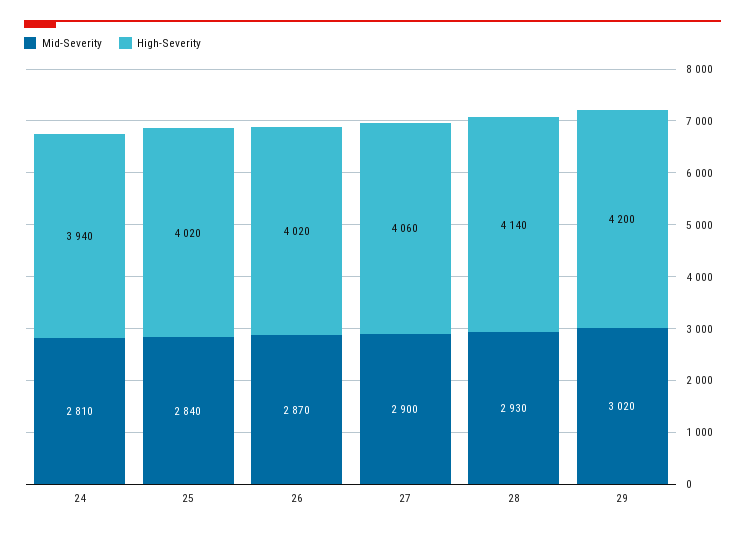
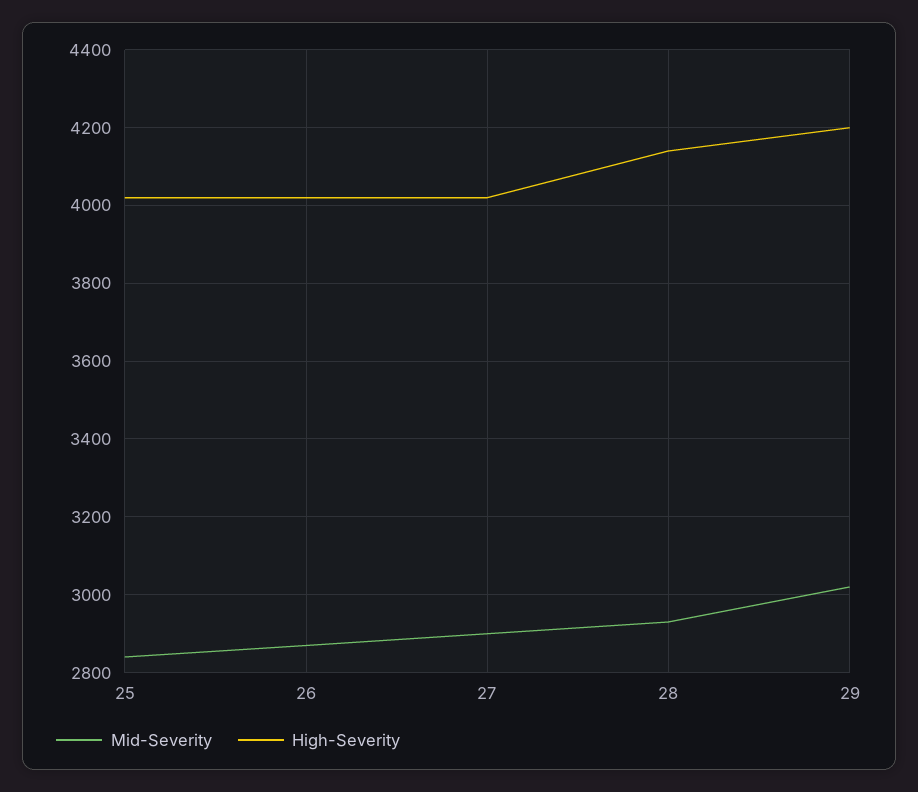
  {
    "Mid-Severity": {
-     "24": 2810,
      "25": 2840,
      "26": 2870,
      "27": 2900,
      "28": 2930,
      "29": 3020
    },
    "High-Severity": {
-     "24": 3940,
      "25": 4020,
      "26": 4020,
-     "27": 4060,
+     "27": 4020,
      "28": 4140,
      "29": 4200
    }
  }

